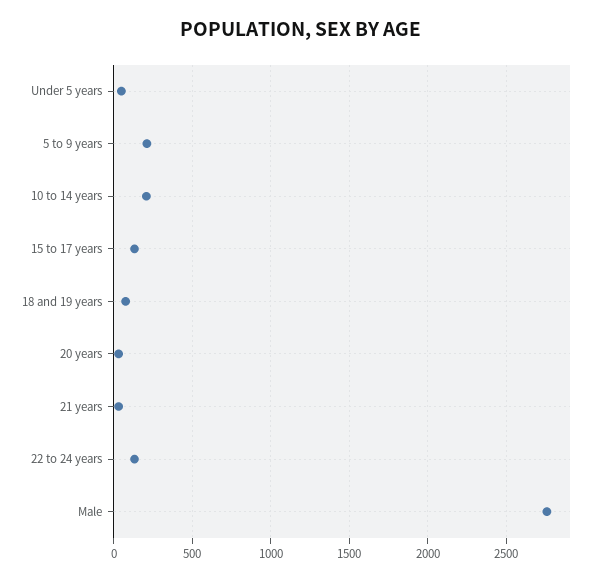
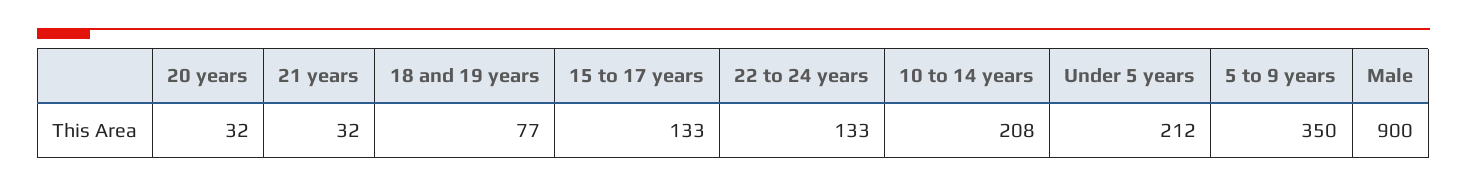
  {
-   "Under 5 years": 50,
+   "Under 5 years": 212,
-   "5 to 9 years": 200,
+   "5 to 9 years": 350,
    "10 to 14 years": 208,
    "15 to 17 years": 133,
    "18 and 19 years": 77,
    "20 years": 32,
    "21 years": 32,
    "22 to 24 years": 133,
-   "Male": 2750
+   "Male": 900
  }

